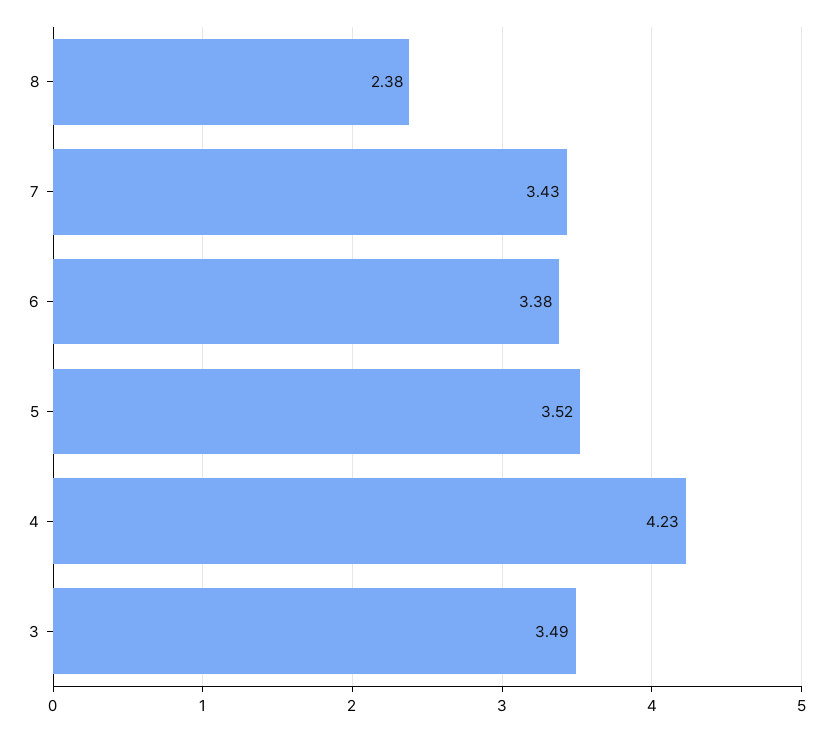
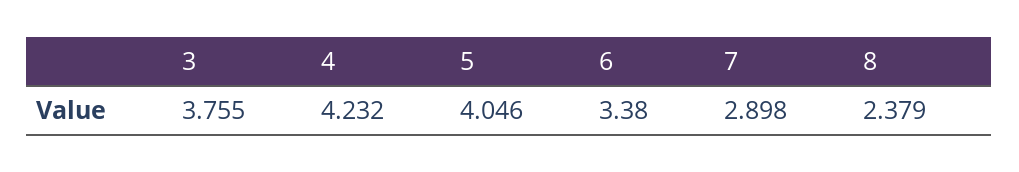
  {
    "8": 2.379,
-   "7": 3.43,
+   "7": 2.898,
    "6": 3.38,
-   "5": 3.52,
+   "5": 4.046,
    "4": 4.232,
-   "3": 3.49
+   "3": 3.755
  }

